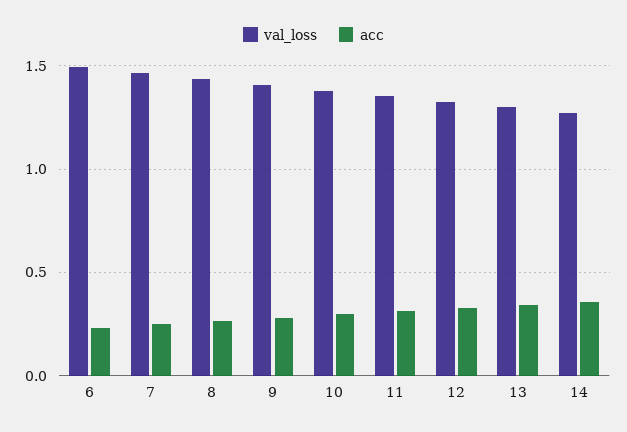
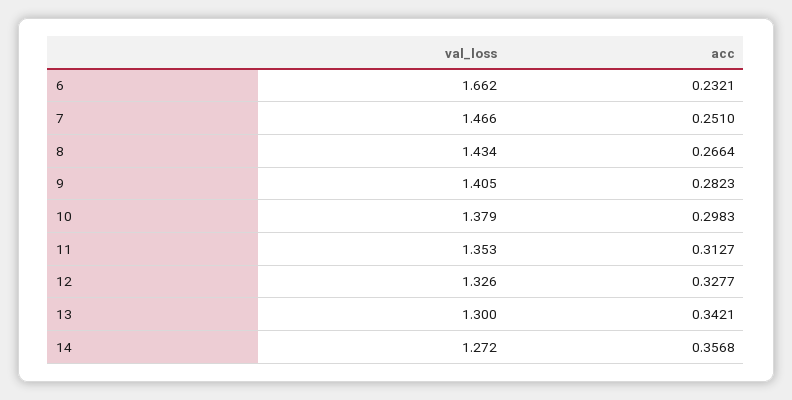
  {
    "val_loss": {
-     "6": 1.5,
+     "6": 1.662,
      "7": 1.466,
      "8": 1.434,
      "9": 1.405,
      "10": 1.379,
      "11": 1.353,
      "12": 1.326,
      "13": 1.3,
      "14": 1.272
    },
    "acc": {
      "6": 0.2321,
      "7": 0.251,
      "8": 0.2664,
      "9": 0.2823,
      "10": 0.2983,
      "11": 0.3127,
      "12": 0.3277,
      "13": 0.3421,
      "14": 0.3568
    }
  }

